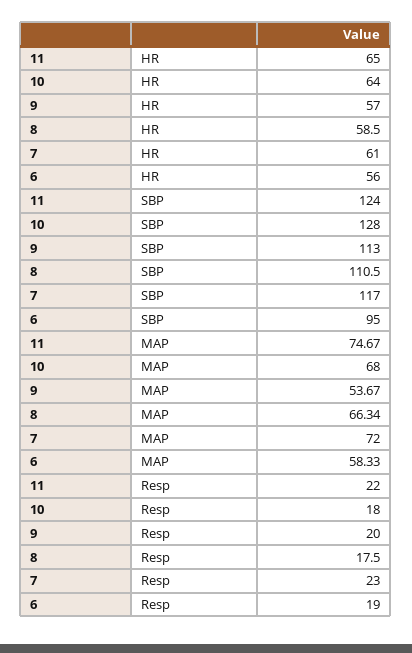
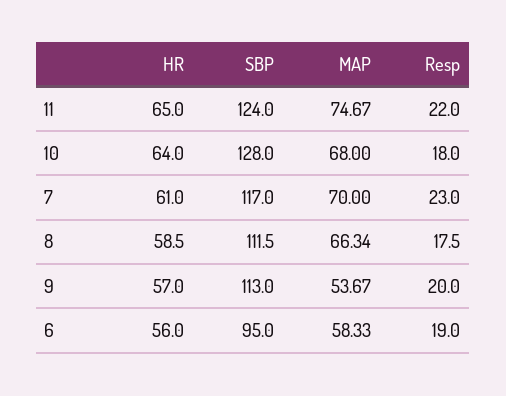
  {
    "11": {
      "HR": 65,
      "SBP": 124,
      "MAP": 74.67,
      "Resp": 22
    },
    "10": {
      "HR": 64,
      "SBP": 128,
      "MAP": 68,
      "Resp": 18
    },
    "9": {
      "HR": 57,
      "SBP": 113,
      "MAP": 53.67,
      "Resp": 20
    },
    "8": {
      "HR": 58.5,
-     "SBP": 110.5,
+     "SBP": 111.5,
      "MAP": 66.34,
      "Resp": 17.5
    },
    "7": {
      "HR": 61,
      "SBP": 117,
-     "MAP": 72,
+     "MAP": 70,
      "Resp": 23
    },
    "6": {
      "HR": 56,
      "SBP": 95,
      "MAP": 58.33,
      "Resp": 19
    }
  }

